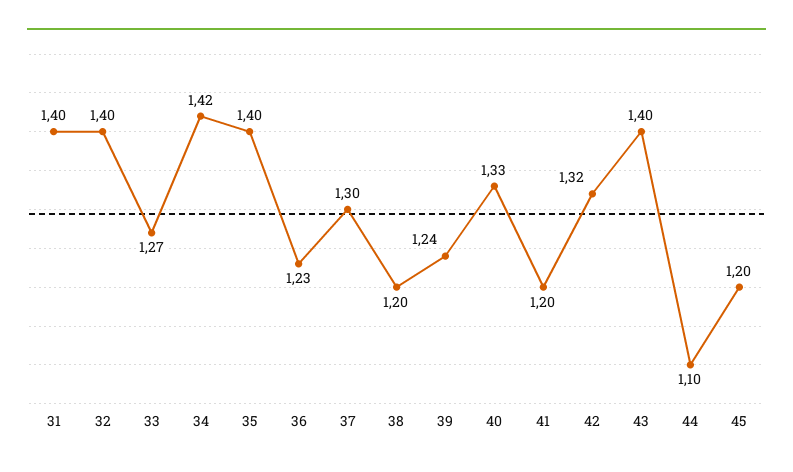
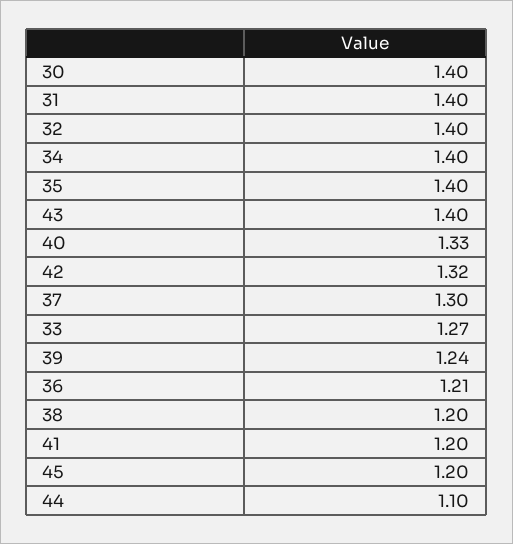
  {
    "31": 1.4,
    "32": 1.4,
    "33": 1.27,
-   "34": 1.42,
+   "34": 1.4,
    "35": 1.4,
-   "36": 1.23,
+   "36": 1.21,
    "37": 1.3,
    "38": 1.2,
    "39": 1.24,
    "40": 1.33,
    "41": 1.2,
    "42": 1.32,
    "43": 1.4,
    "44": 1.1,
-   "45": 1.2
+   "45": 1.2,
+   "30": 1.4
  }

